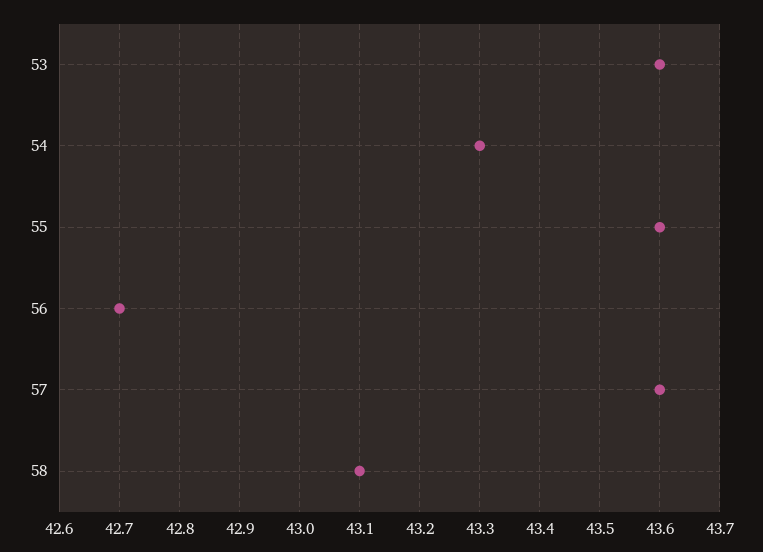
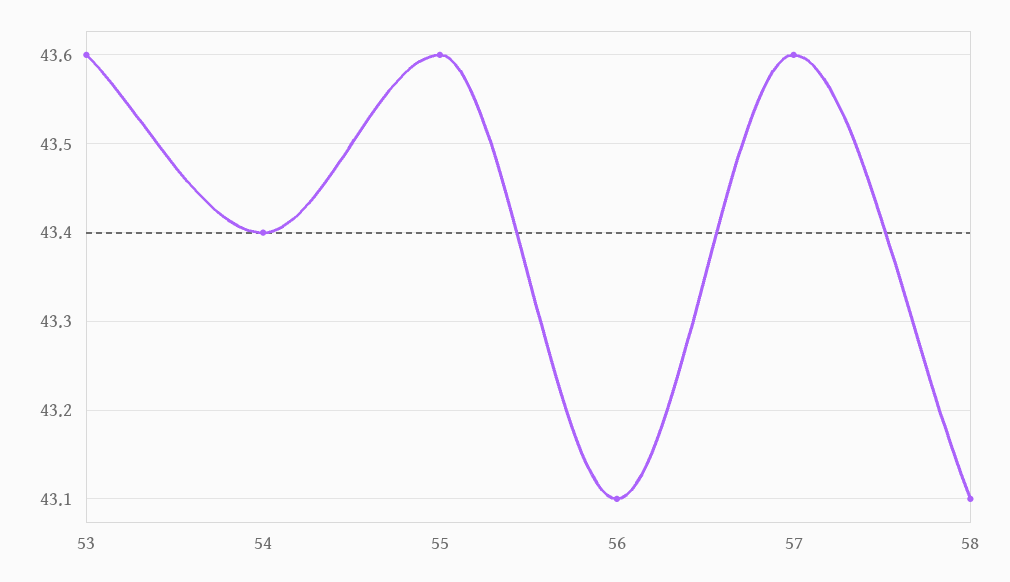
  {
    "53": 43.6,
-   "54": 43.3,
+   "54": 43.4,
    "55": 43.6,
-   "56": 42.7,
+   "56": 43.1,
    "57": 43.6,
    "58": 43.1
  }

